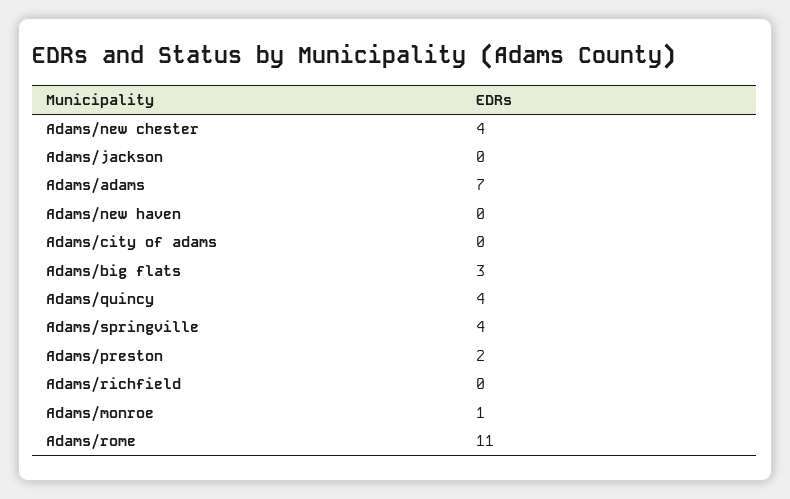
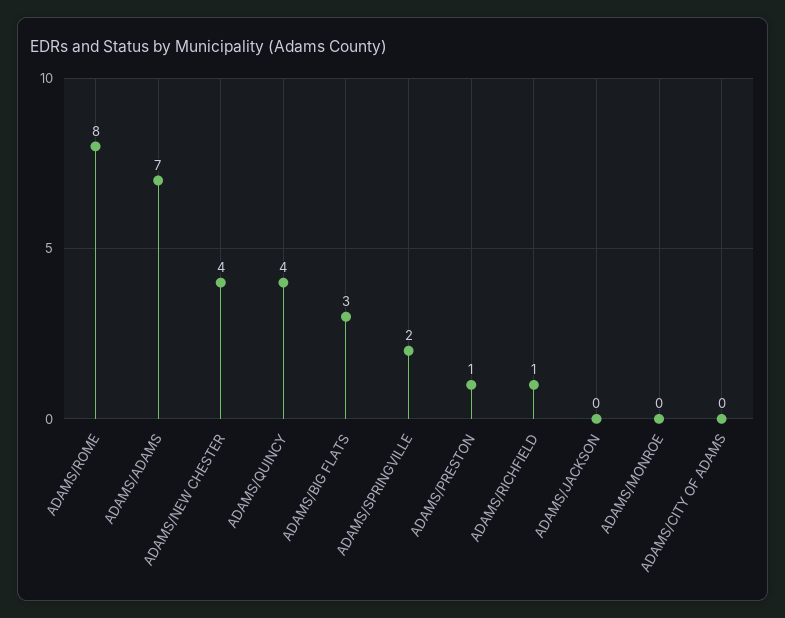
  {
    "Adams/new chester": 4,
    "Adams/jackson": 0,
    "Adams/adams": 7,
-   "Adams/new haven": 0,
    "Adams/city of adams": 0,
    "Adams/big flats": 3,
    "Adams/quincy": 4,
-   "Adams/springville": 4,
+   "Adams/springville": 2,
-   "Adams/preston": 2,
+   "Adams/preston": 1,
-   "Adams/richfield": 0,
+   "Adams/richfield": 1,
-   "Adams/monroe": 1,
+   "Adams/monroe": 0,
-   "Adams/rome": 11
+   "Adams/rome": 8
  }

